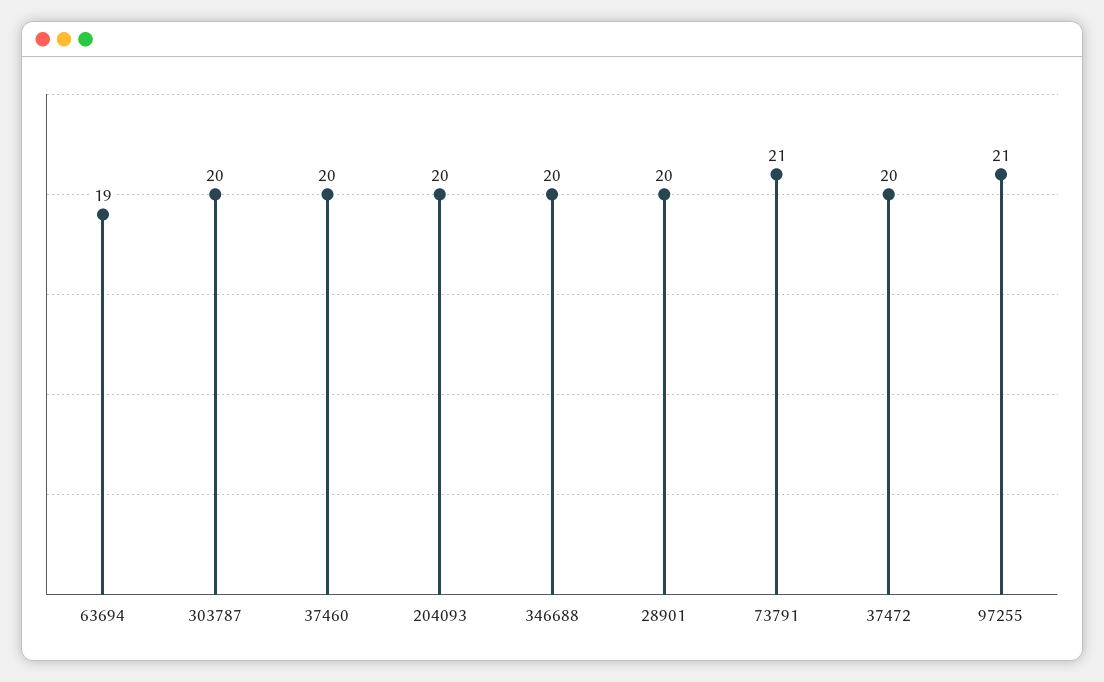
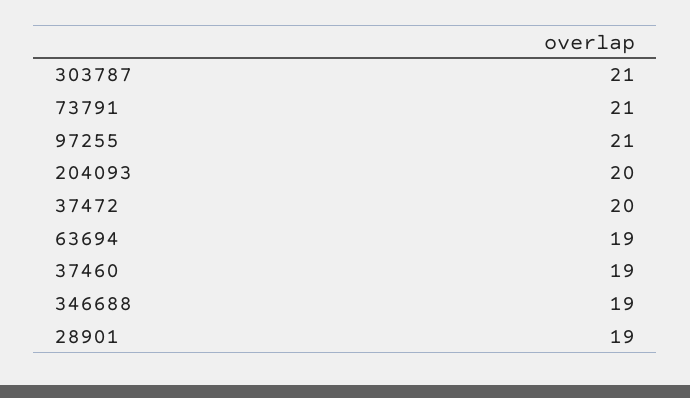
  {
    "63694": 19,
-   "303787": 20,
+   "303787": 21,
-   "37460": 20,
+   "37460": 19,
    "204093": 20,
-   "346688": 20,
+   "346688": 19,
-   "28901": 20,
+   "28901": 19,
    "73791": 21,
    "37472": 20,
    "97255": 21
  }

